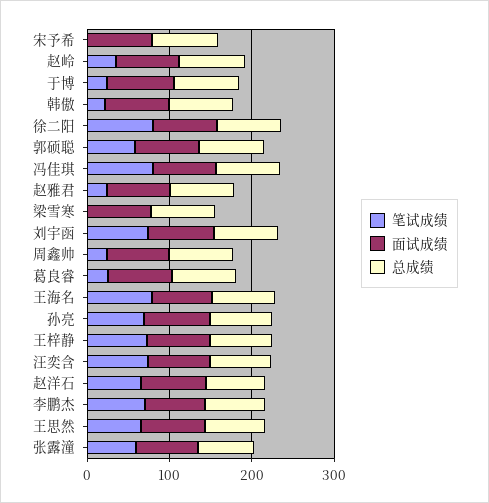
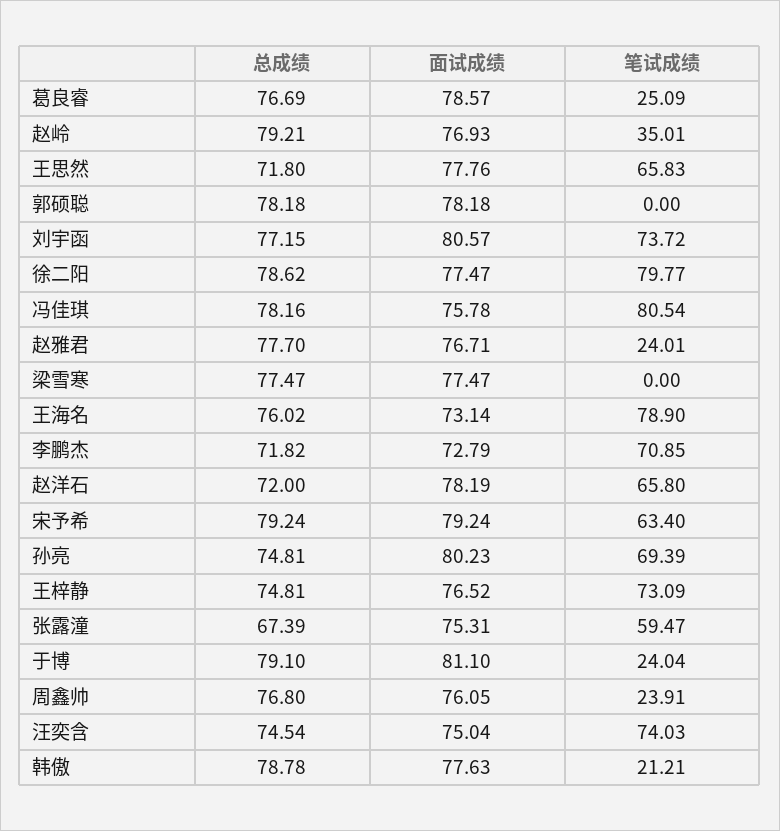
  {
    "笔试成绩": {
-     "宋予希": 0,
+     "宋予希": 63.4,
      "赵岭": 35.01,
      "于博": 24.04,
      "韩傲": 21.21,
      "徐二阳": 79.77,
-     "郭硕聪": 60,
+     "郭硕聪": 0,
      "冯佳琪": 80.54,
      "赵雅君": 24.01,
      "梁雪寒": 0,
      "刘宇函": 73.72,
      "周鑫帅": 23.91,
      "葛良睿": 25.09,
      "王海名": 78.9,
      "孙亮": 69.39,
      "王梓静": 73.09,
      "汪奕含": 74.03,
      "赵洋石": 65.8,
      "李鹏杰": 70.85,
      "王思然": 65.83,
      "张露潼": 59.47
    },
    "面试成绩": {
      "宋予希": 79.24,
      "赵岭": 76.93,
      "于博": 81.1,
      "韩傲": 77.63,
      "徐二阳": 77.47,
      "郭硕聪": 78.18,
      "冯佳琪": 75.78,
      "赵雅君": 76.71,
      "梁雪寒": 77.47,
      "刘宇函": 80.57,
      "周鑫帅": 76.05,
      "葛良睿": 78.57,
      "王海名": 73.14,
      "孙亮": 80.23,
      "王梓静": 76.52,
      "汪奕含": 75.04,
      "赵洋石": 78.19,
      "李鹏杰": 72.79,
      "王思然": 77.76,
      "张露潼": 75.31
    },
    "总成绩": {
      "宋予希": 79.24,
      "赵岭": 79.21,
      "于博": 79.1,
      "韩傲": 78.78,
      "徐二阳": 78.62,
      "郭硕聪": 78.18,
      "冯佳琪": 78.16,
      "赵雅君": 77.7,
      "梁雪寒": 77.47,
      "刘宇函": 77.15,
      "周鑫帅": 76.8,
      "葛良睿": 76.69,
      "王海名": 76.02,
      "孙亮": 74.81,
      "王梓静": 74.81,
      "汪奕含": 74.54,
      "赵洋石": 72,
      "李鹏杰": 71.82,
      "王思然": 71.8,
      "张露潼": 67.39
    }
  }

